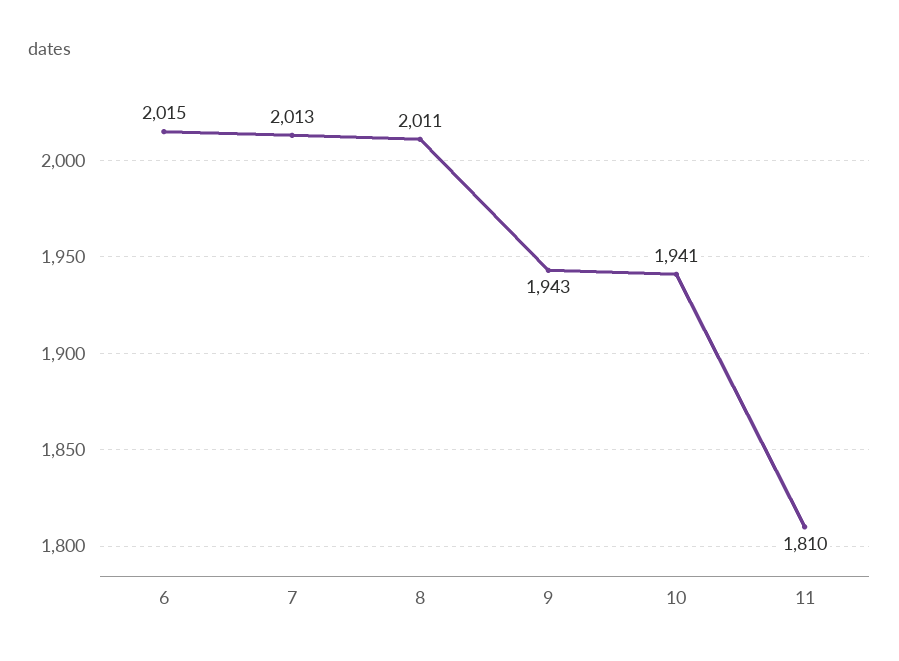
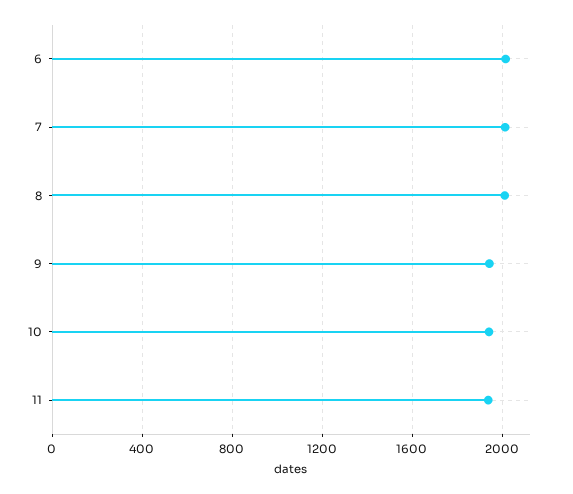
  {
    "6": 2015,
    "7": 2013,
    "8": 2011,
    "9": 1943,
    "10": 1941,
-   "11": 1810
+   "11": 1950
  }

